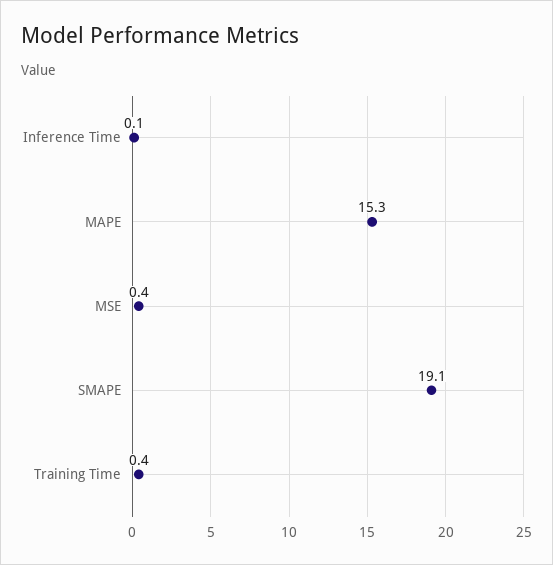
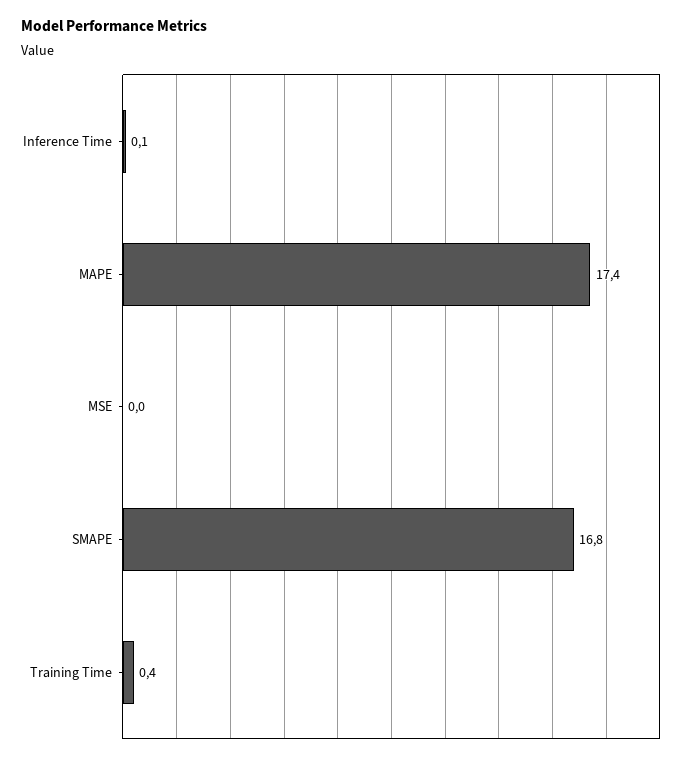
  {
    "Inference Time": 0.1,
-   "MAPE": 15.3,
+   "MAPE": 17.4,
-   "MSE": 0.4,
+   "MSE": 0,
-   "SMAPE": 19.1,
+   "SMAPE": 16.8,
    "Training Time": 0.4
  }

